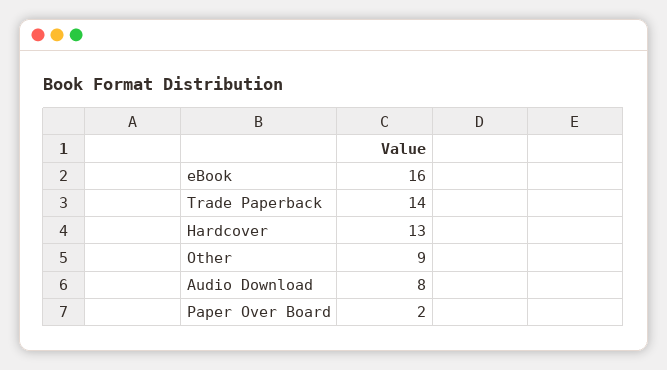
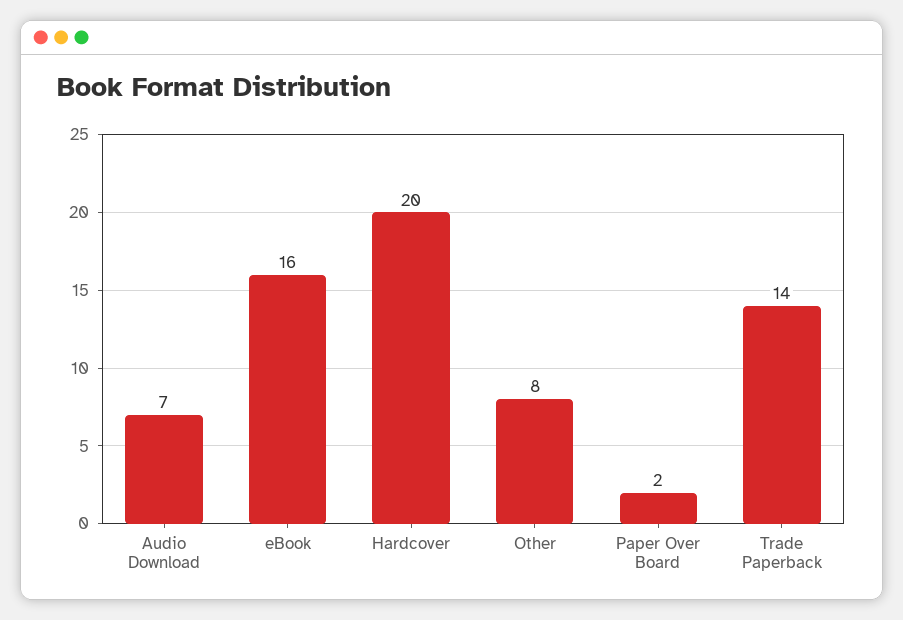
  {
    "eBook": 16,
    "Trade Paperback": 14,
-   "Hardcover": 13,
+   "Hardcover": 20,
-   "Other": 9,
+   "Other": 8,
-   "Audio Download": 8,
+   "Audio Download": 7,
    "Paper Over Board": 2
  }

